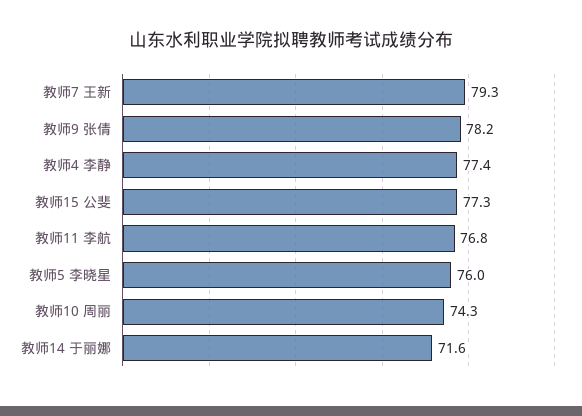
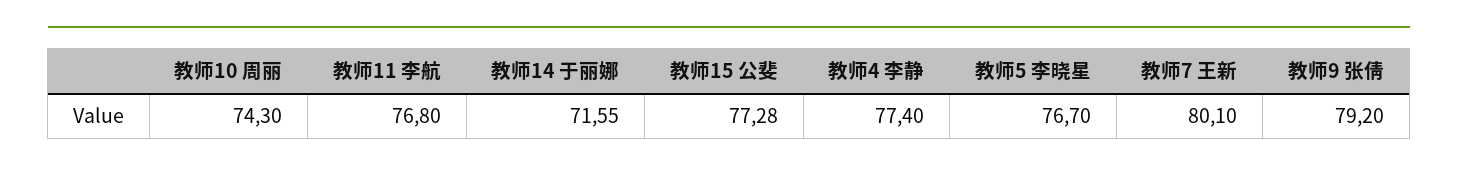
  {
-   "教师7 王新": 79.3,
+   "教师7 王新": 80.1,
-   "教师9 张倩": 78.2,
+   "教师9 张倩": 79.2,
    "教师4 李静": 77.4,
    "教师15 公斐": 77.28,
    "教师11 李航": 76.8,
-   "教师5 李晓星": 76,
+   "教师5 李晓星": 76.7,
    "教师10 周丽": 74.3,
    "教师14 于丽娜": 71.55
  }

